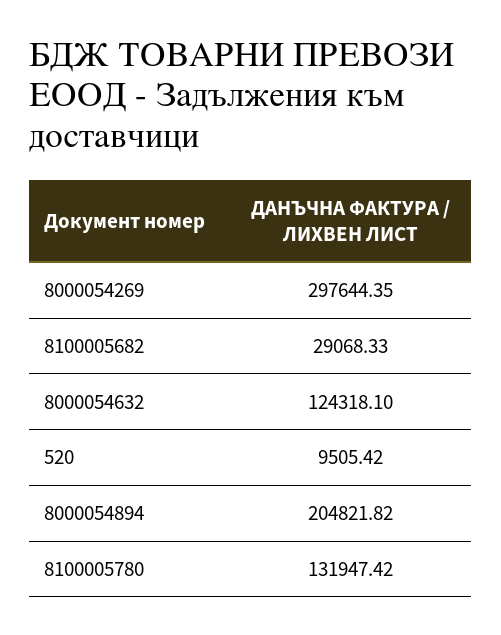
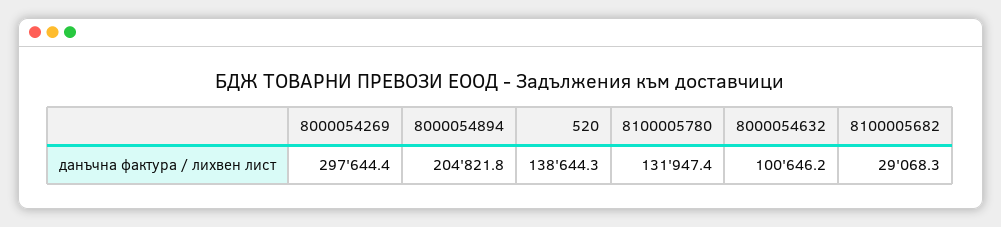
  {
    "8000054269": 297644.35,
    "8100005682": 29068.33,
-   "8000054632": 124318.1,
+   "8000054632": 100646.2,
-   "520": 9505.42,
+   "520": 138644.3,
    "8000054894": 204821.82,
    "8100005780": 131947.42
  }

